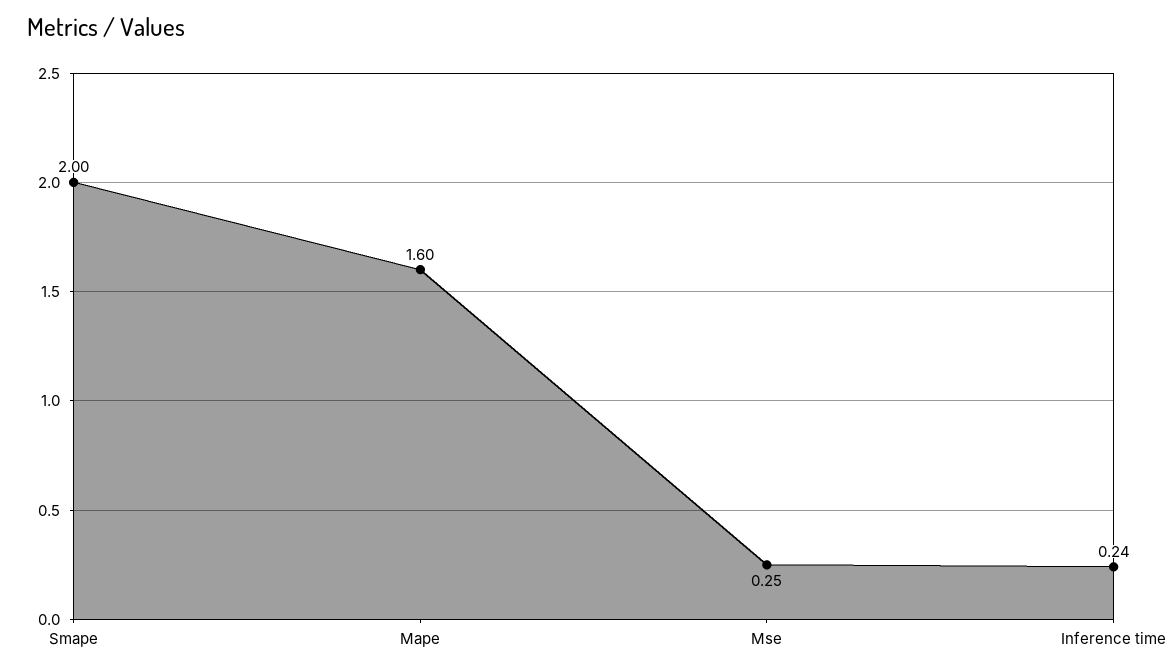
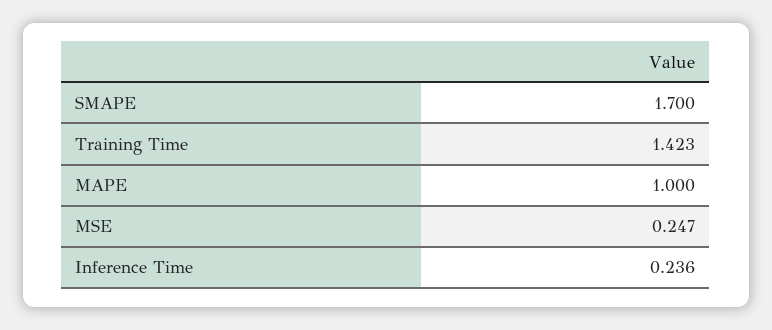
  {
-   "Smape": 2,
+   "Smape": 1.7,
-   "Mape": 1.6,
+   "Mape": 1,
    "Mse": 0.247,
-   "Inference time": 0.236
+   "Inference time": 0.236,
+   "Training Time": 1.423
  }

